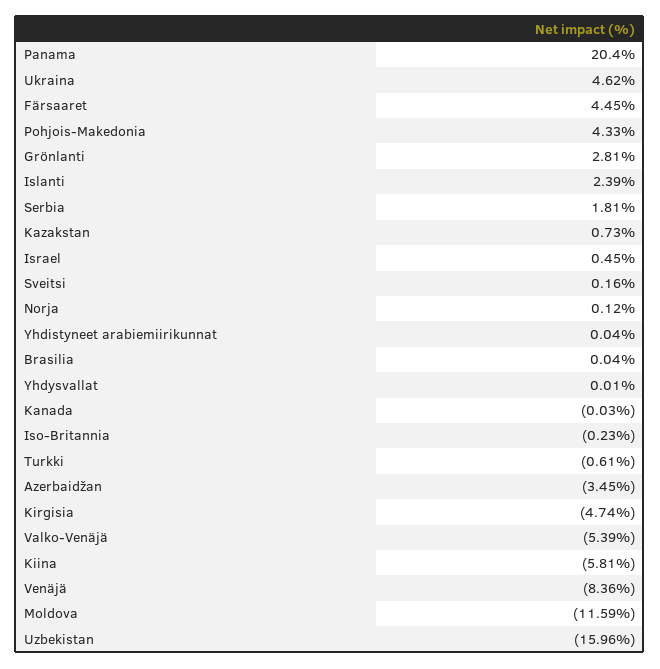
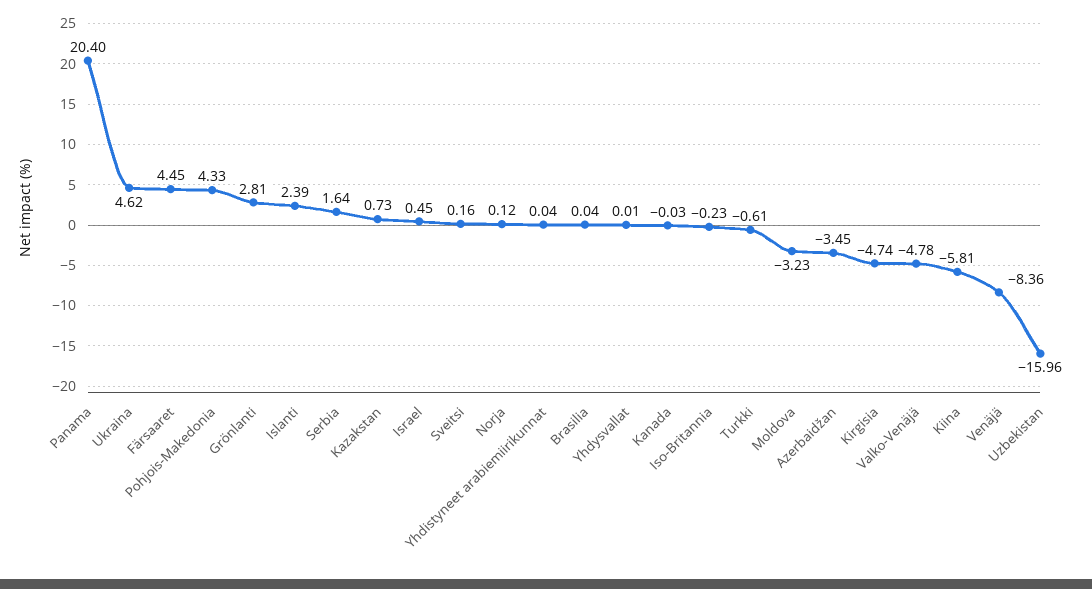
  {
    "Panama": 20.4,
    "Ukraina": 4.62,
    "Färsaaret": 4.45,
    "Pohjois-Makedonia": 4.33,
    "Grönlanti": 2.81,
    "Islanti": 2.39,
-   "Serbia": 1.81,
+   "Serbia": 1.64,
    "Kazakstan": 0.73,
    "Israel": 0.45,
    "Sveitsi": 0.16,
    "Norja": 0.12,
    "Yhdistyneet arabiemiirikunnat": 0.04,
    "Brasilia": 0.04,
    "Yhdysvallat": 0.01,
    "Kanada": -0.03,
    "Iso-Britannia": -0.23,
    "Turkki": -0.61,
    "Azerbaidžan": -3.45,
    "Kirgisia": -4.74,
-   "Valko-Venäjä": -5.39,
+   "Valko-Venäjä": -4.78,
    "Kiina": -5.81,
    "Venäjä": -8.36,
-   "Moldova": -11.59,
+   "Moldova": -3.23,
    "Uzbekistan": -15.96
  }

